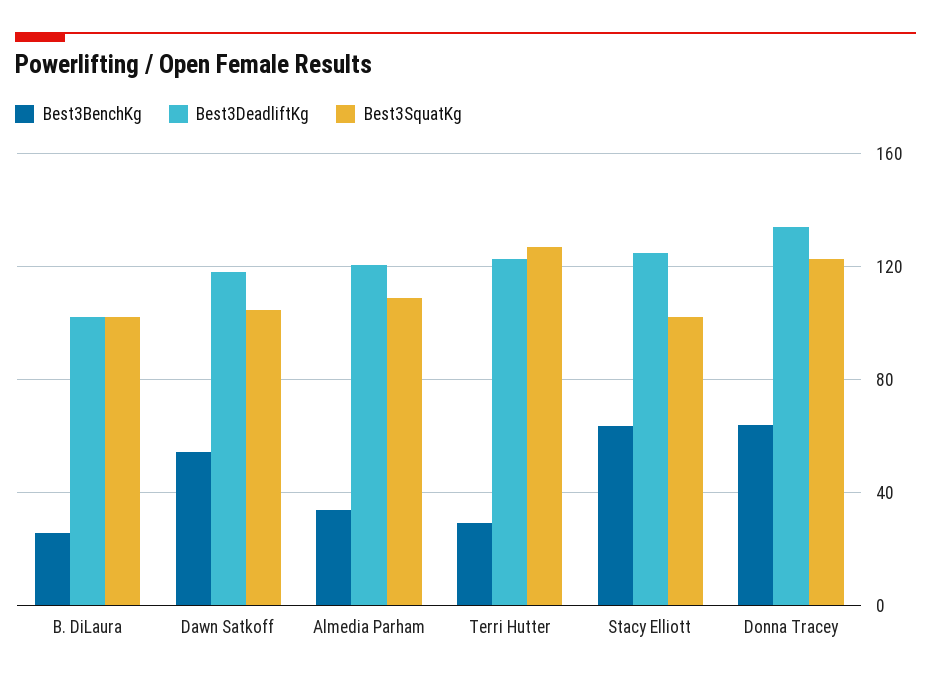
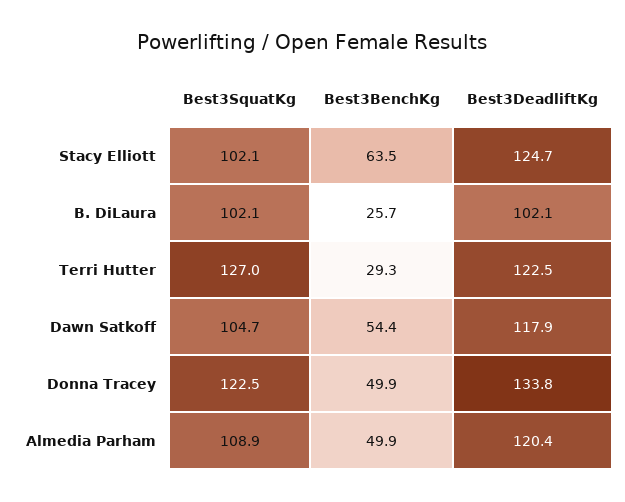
  {
    "Best3BenchKg": {
      "B. DiLaura": 25.7,
      "Dawn Satkoff": 54.4,
-     "Almedia Parham": 35,
+     "Almedia Parham": 49.9,
      "Terri Hutter": 29.3,
      "Stacy Elliott": 63.5,
-     "Donna Tracey": 65
+     "Donna Tracey": 49.9
    },
    "Best3DeadliftKg": {
      "B. DiLaura": 102.1,
      "Dawn Satkoff": 117.9,
      "Almedia Parham": 120.4,
      "Terri Hutter": 122.5,
      "Stacy Elliott": 124.7,
      "Donna Tracey": 133.8
    },
    "Best3SquatKg": {
      "B. DiLaura": 102.1,
      "Dawn Satkoff": 104.7,
      "Almedia Parham": 108.9,
      "Terri Hutter": 127,
      "Stacy Elliott": 102.1,
      "Donna Tracey": 122.5
    }
  }

